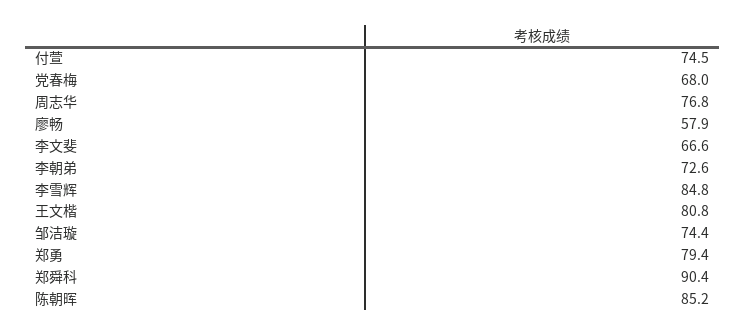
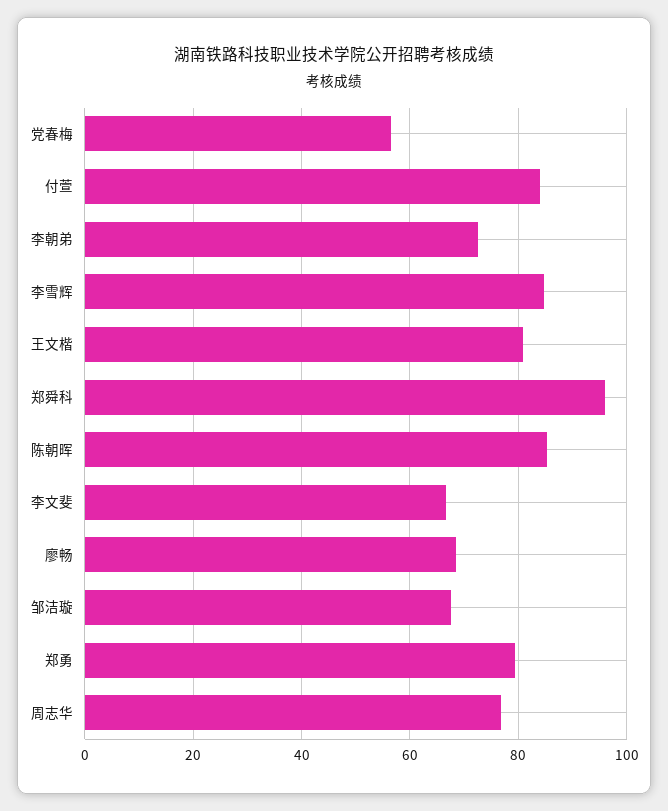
  {
-   "付萱": 74.5,
+   "付萱": 84,
-   "党春梅": 68,
+   "党春梅": 56,
    "周志华": 76.8,
-   "廖畅": 57.9,
+   "廖畅": 68,
    "李文斐": 66.6,
    "李朝弟": 72.6,
    "李雪辉": 84.8,
    "王文楷": 80.8,
-   "邹洁璇": 74.4,
+   "邹洁璇": 68,
    "郑勇": 79.4,
-   "郑舜科": 90.4,
+   "郑舜科": 96,
    "陈朝晖": 85.2
  }

